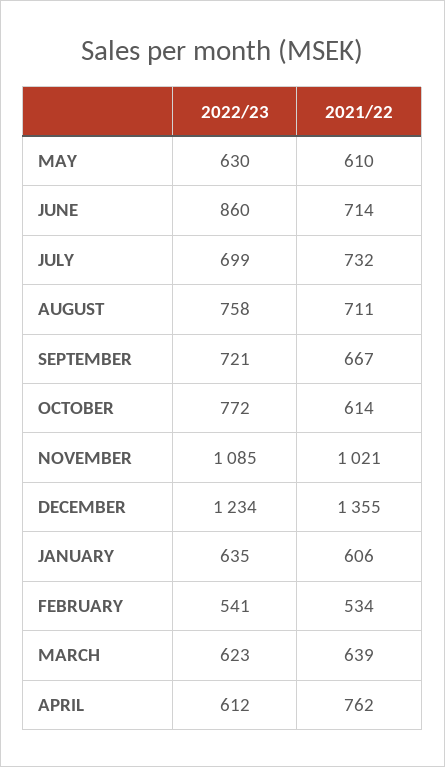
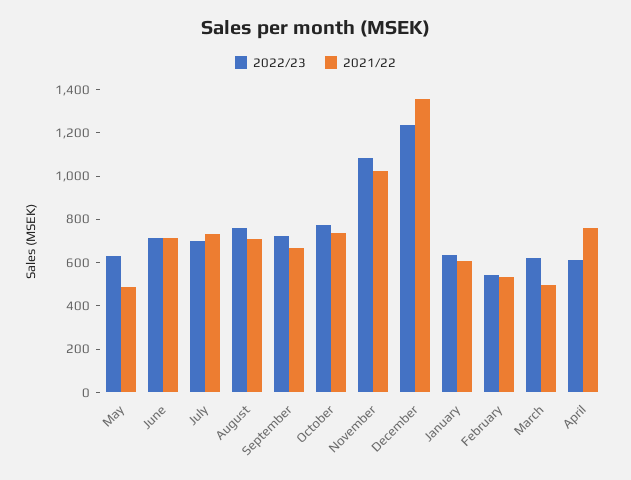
  {
    "2022/23": {
      "MAY": 630,
-     "JUNE": 860,
+     "JUNE": 700,
      "JULY": 699,
      "AUGUST": 758,
      "SEPTEMBER": 721,
      "OCTOBER": 772,
      "NOVEMBER": 1085,
      "DECEMBER": 1234,
      "JANUARY": 635,
      "FEBRUARY": 541,
      "MARCH": 623,
      "APRIL": 612
    },
    "2021/22": {
-     "MAY": 610,
+     "MAY": 500,
      "JUNE": 714,
      "JULY": 732,
      "AUGUST": 711,
      "SEPTEMBER": 667,
-     "OCTOBER": 614,
+     "OCTOBER": 750,
      "NOVEMBER": 1021,
      "DECEMBER": 1355,
      "JANUARY": 606,
      "FEBRUARY": 534,
-     "MARCH": 639,
+     "MARCH": 500,
      "APRIL": 762
    }
  }

